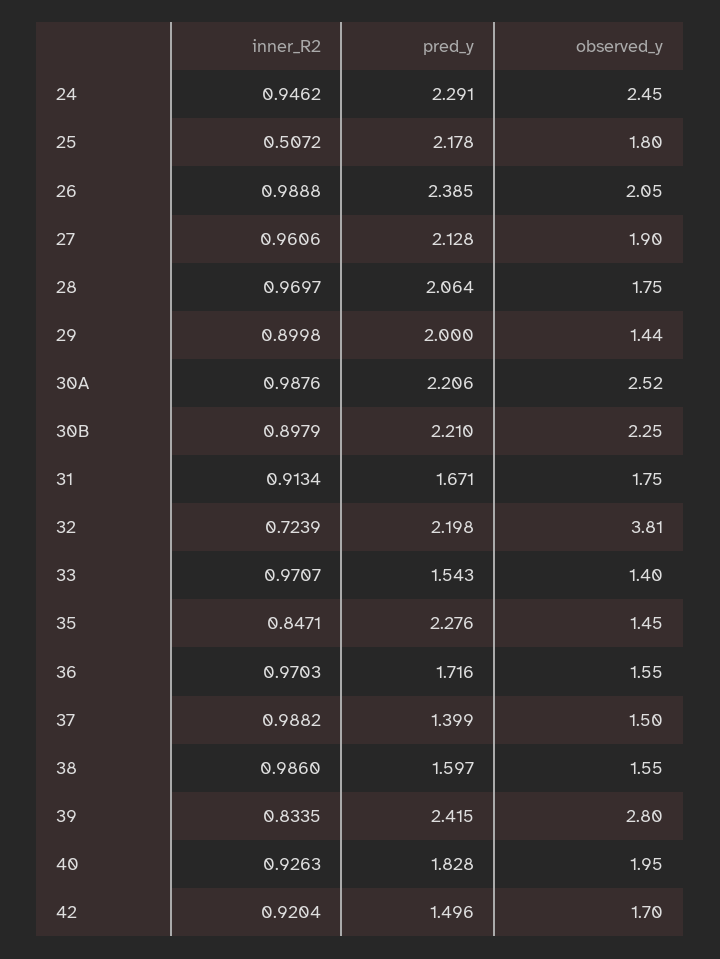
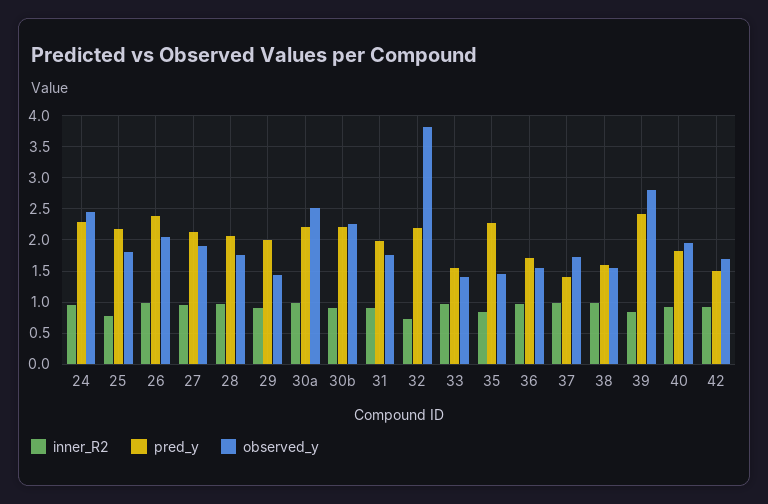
  {
    "inner_R2": {
      "24": 0.9462,
-     "25": 0.5072,
+     "25": 0.8,
      "26": 0.9888,
      "27": 0.9606,
      "28": 0.9697,
      "29": 0.8998,
      "30A": 0.9876,
      "30B": 0.8979,
      "31": 0.9134,
      "32": 0.7239,
      "33": 0.9707,
      "35": 0.8471,
      "36": 0.9703,
      "37": 0.9882,
      "38": 0.986,
      "39": 0.8335,
      "40": 0.9263,
      "42": 0.9204
    },
    "pred_y": {
      "24": 2.291,
      "25": 2.178,
      "26": 2.385,
      "27": 2.128,
      "28": 2.064,
      "29": 2,
      "30A": 2.206,
      "30B": 2.21,
-     "31": 1.671,
+     "31": 2,
      "32": 2.198,
      "33": 1.543,
      "35": 2.276,
      "36": 1.716,
      "37": 1.399,
      "38": 1.597,
      "39": 2.415,
      "40": 1.828,
      "42": 1.496
    },
    "observed_y": {
      "24": 2.45,
      "25": 1.8,
      "26": 2.05,
      "27": 1.9,
      "28": 1.75,
      "29": 1.44,
      "30A": 2.52,
      "30B": 2.25,
      "31": 1.75,
      "32": 3.81,
      "33": 1.4,
      "35": 1.45,
      "36": 1.55,
-     "37": 1.5,
+     "37": 1.7,
      "38": 1.55,
      "39": 2.8,
      "40": 1.95,
      "42": 1.7
    }
  }

